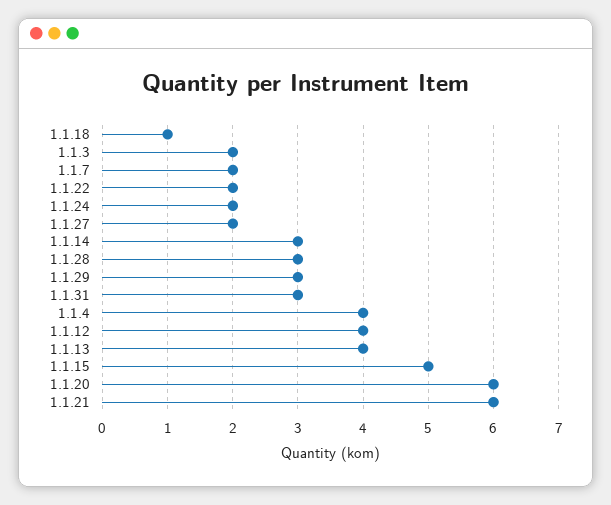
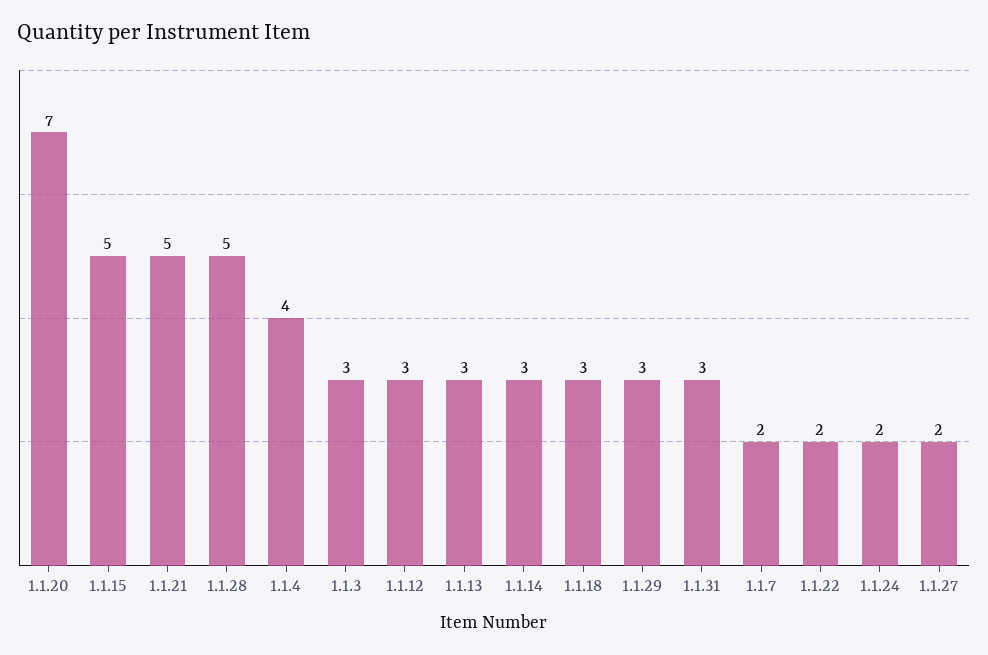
  {
-   "1.1.18": 1,
+   "1.1.18": 3,
-   "1.1.3": 2,
+   "1.1.3": 3,
    "1.1.7": 2,
    "1.1.22": 2,
    "1.1.24": 2,
    "1.1.27": 2,
    "1.1.14": 3,
-   "1.1.28": 3,
+   "1.1.28": 5,
    "1.1.29": 3,
    "1.1.31": 3,
    "1.1.4": 4,
-   "1.1.12": 4,
+   "1.1.12": 3,
-   "1.1.13": 4,
+   "1.1.13": 3,
    "1.1.15": 5,
-   "1.1.20": 6,
+   "1.1.20": 7,
-   "1.1.21": 6
+   "1.1.21": 5
  }

